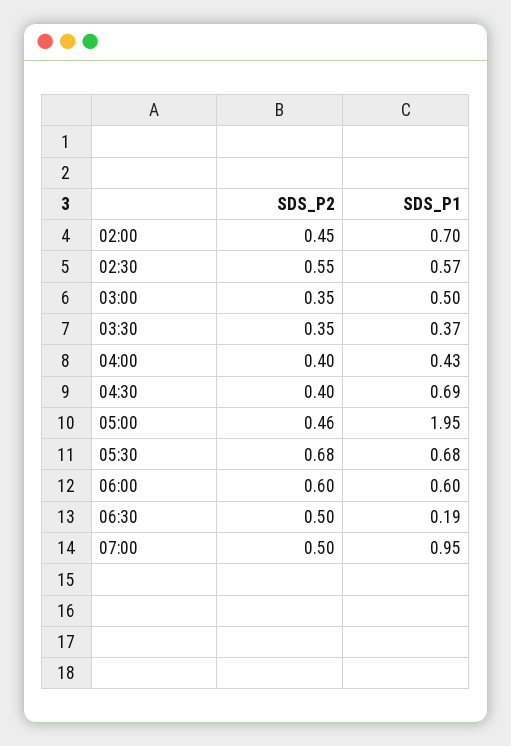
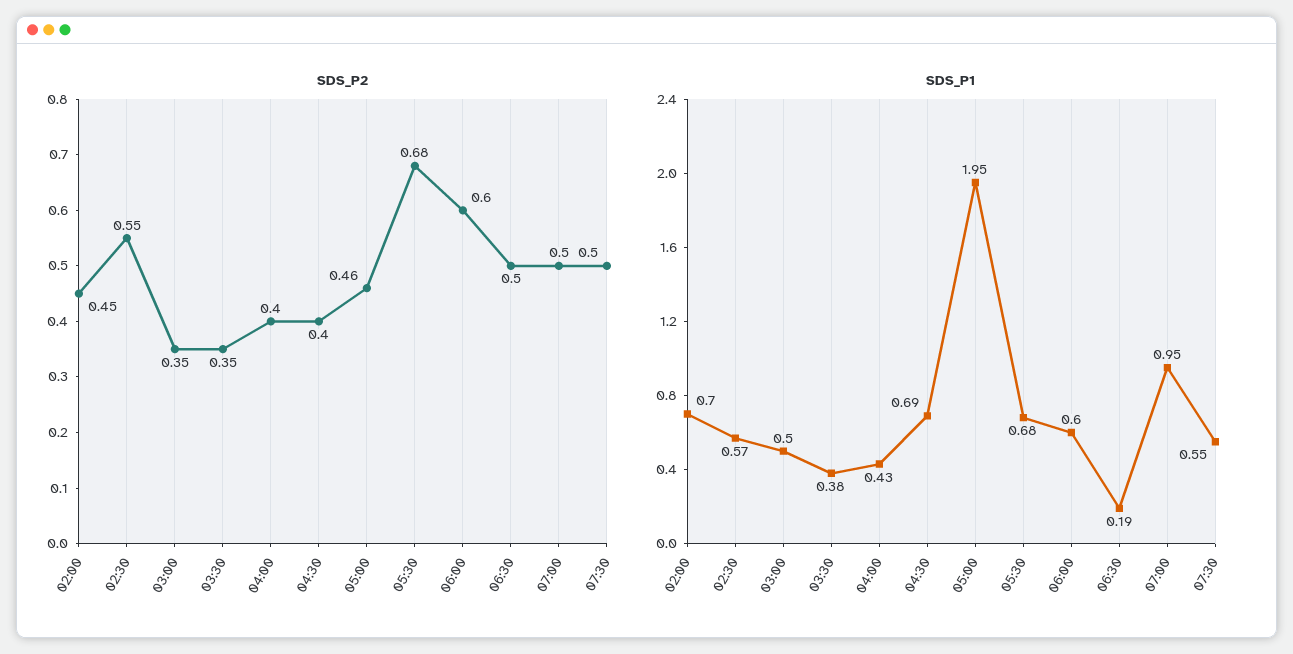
  {
    "SDS_P2": {
      "02:00": 0.45,
      "02:30": 0.55,
      "03:00": 0.35,
      "03:30": 0.35,
      "04:00": 0.4,
      "04:30": 0.4,
      "05:00": 0.46,
      "05:30": 0.68,
      "06:00": 0.6,
      "06:30": 0.5,
-     "07:00": 0.5
+     "07:00": 0.5,
+     "07:30": 0.5
    },
    "SDS_P1": {
      "02:00": 0.7,
      "02:30": 0.57,
      "03:00": 0.5,
-     "03:30": 0.37,
+     "03:30": 0.38,
      "04:00": 0.43,
      "04:30": 0.69,
      "05:00": 1.95,
      "05:30": 0.68,
      "06:00": 0.6,
      "06:30": 0.19,
-     "07:00": 0.95
+     "07:00": 0.95,
+     "07:30": 0.55
    }
  }

